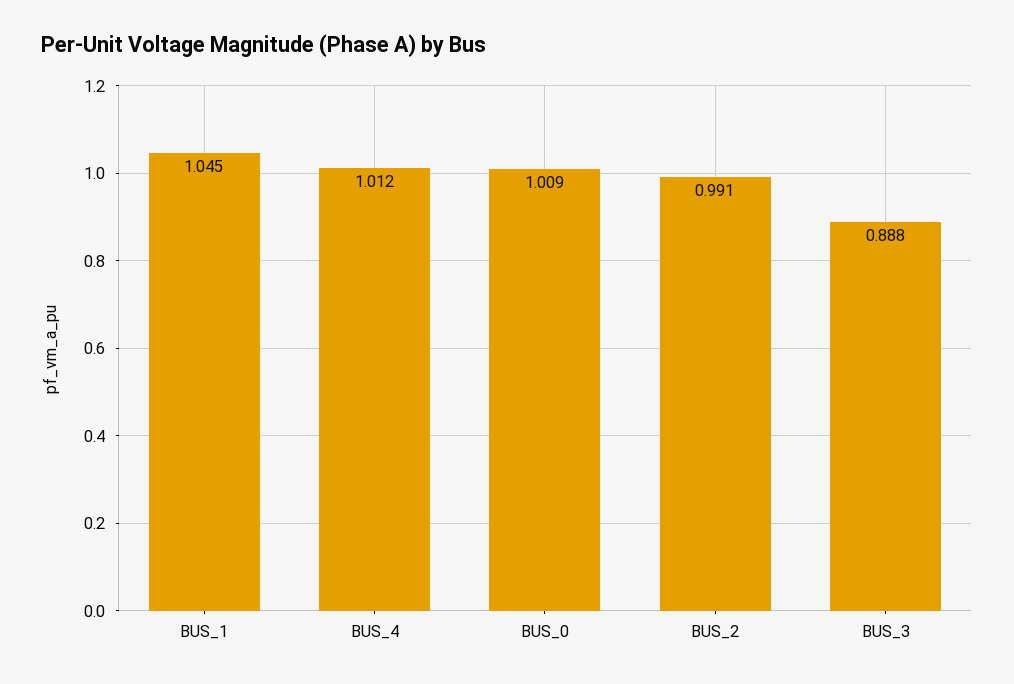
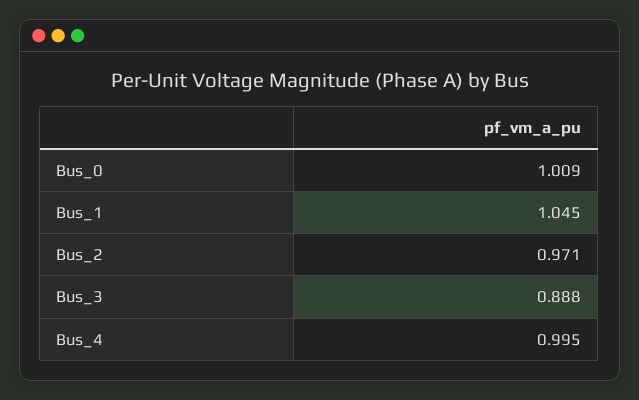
  {
    "BUS_1": 1.045,
-   "BUS_4": 1.012,
+   "BUS_4": 0.995,
    "BUS_0": 1.009,
-   "BUS_2": 0.991,
+   "BUS_2": 0.971,
    "BUS_3": 0.888
  }

